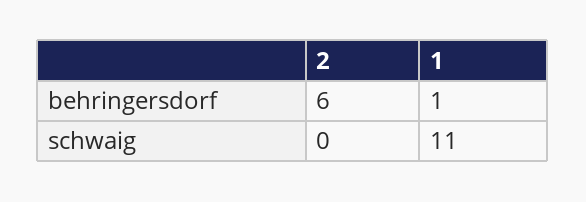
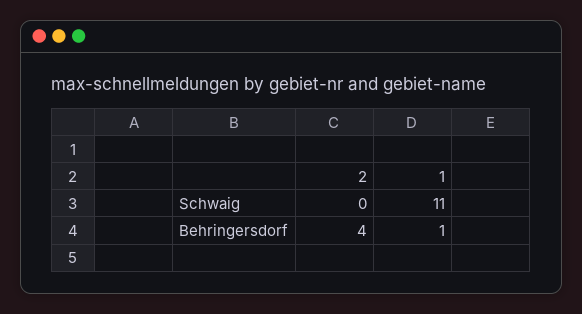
  {
    "2": {
-     "behringersdorf": 6,
+     "behringersdorf": 4,
      "schwaig": 0
    },
    "1": {
      "behringersdorf": 1,
      "schwaig": 11
    }
  }

